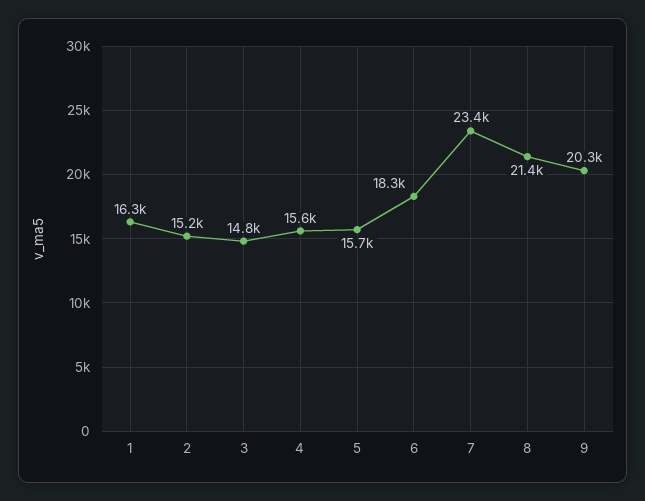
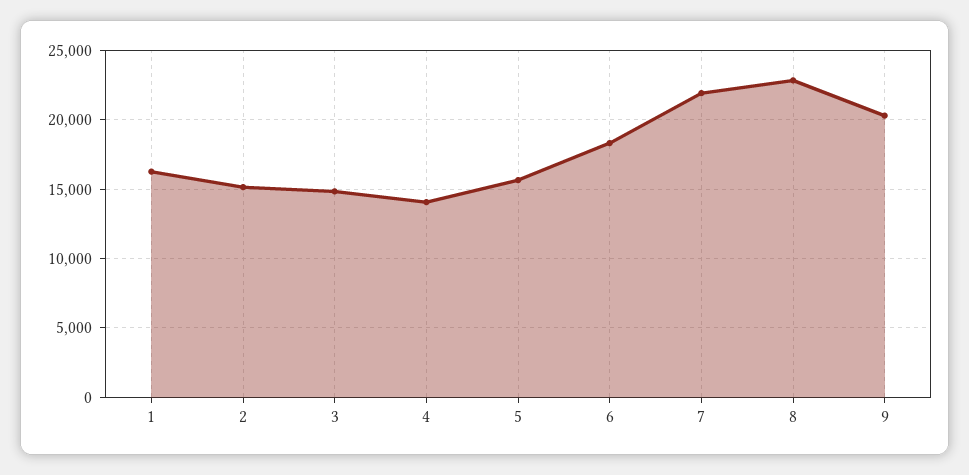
  {
    "1": 16300,
    "2": 15200,
    "3": 14800,
-   "4": 15600,
+   "4": 14000,
    "5": 15700,
    "6": 18300,
-   "7": 23400,
+   "7": 22000,
-   "8": 21400,
+   "8": 23000,
    "9": 20300
  }

